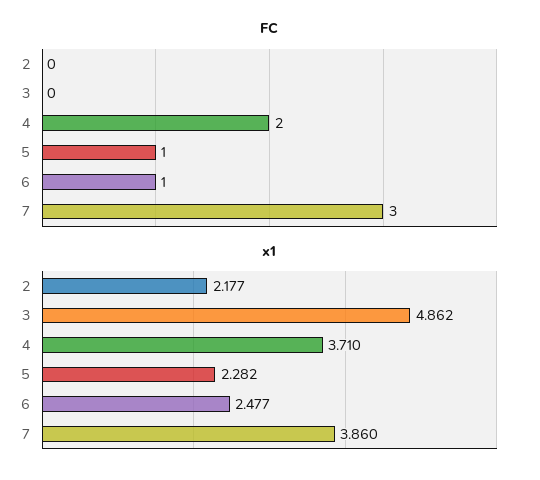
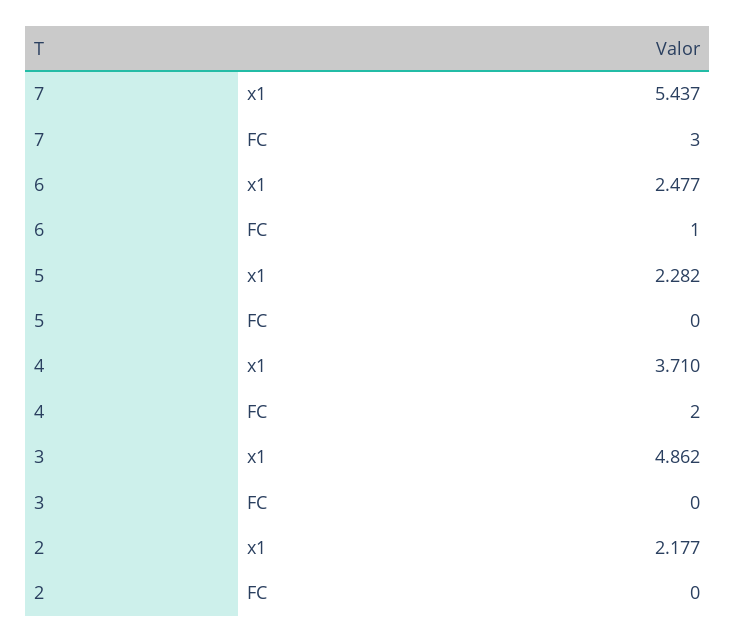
  {
    "FC": {
      "2": 0,
      "3": 0,
      "4": 2,
-     "5": 1,
+     "5": 0,
      "6": 1,
      "7": 3
    },
    "x1": {
      "2": 2.177,
      "3": 4.862,
      "4": 3.71,
      "5": 2.282,
      "6": 2.477,
-     "7": 3.86
+     "7": 5.437
    }
  }

